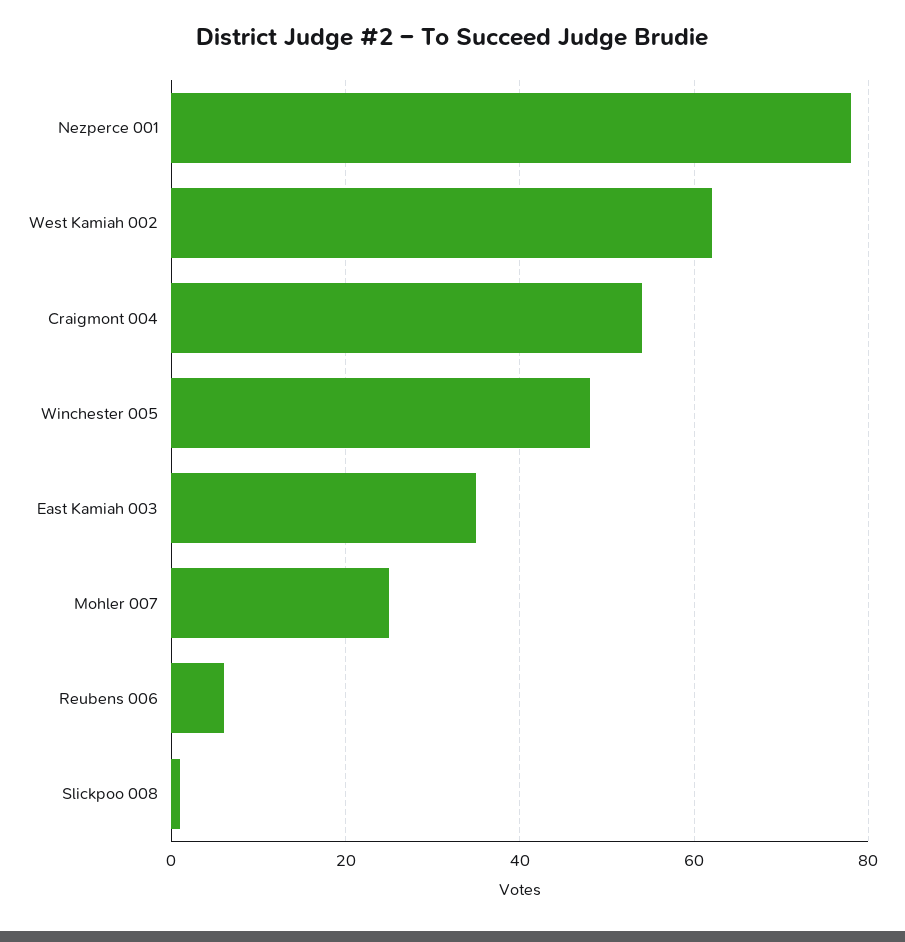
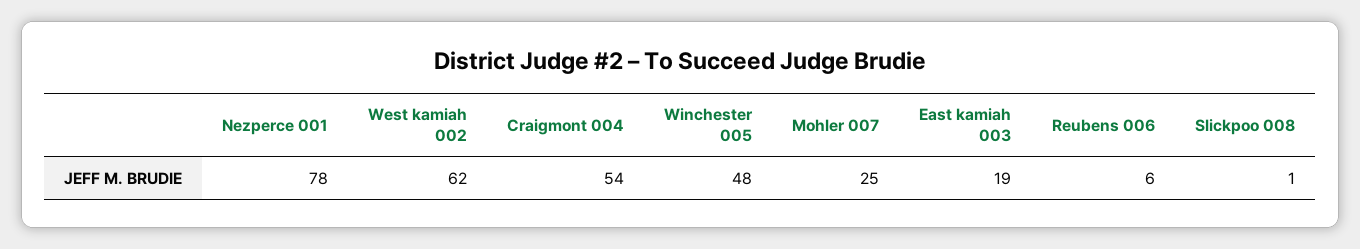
  {
    "Nezperce 001": 78,
    "West Kamiah 002": 62,
    "Craigmont 004": 54,
    "Winchester 005": 48,
-   "East Kamiah 003": 35,
+   "East Kamiah 003": 19,
    "Mohler 007": 25,
    "Reubens 006": 6,
    "Slickpoo 008": 1
  }

